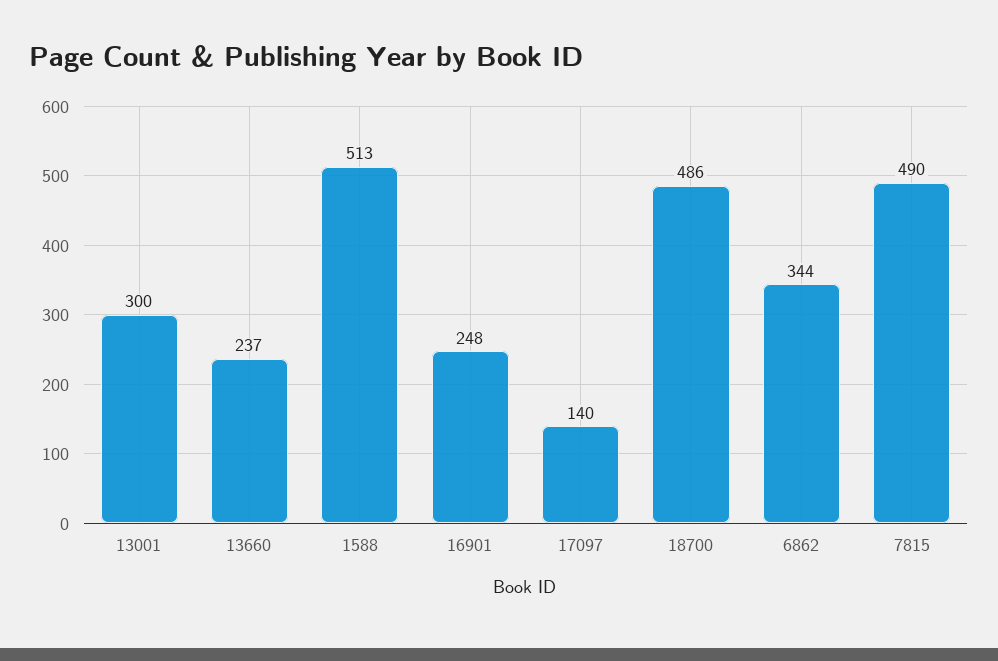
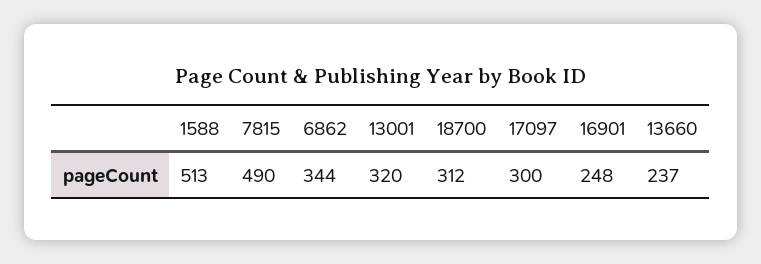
  {
-   "13001": 300,
+   "13001": 320,
    "13660": 237,
    "1588": 513,
    "16901": 248,
-   "17097": 140,
+   "17097": 300,
-   "18700": 486,
+   "18700": 312,
    "6862": 344,
    "7815": 490
  }

